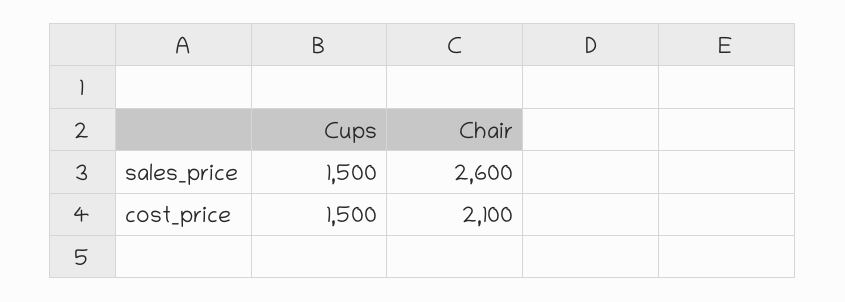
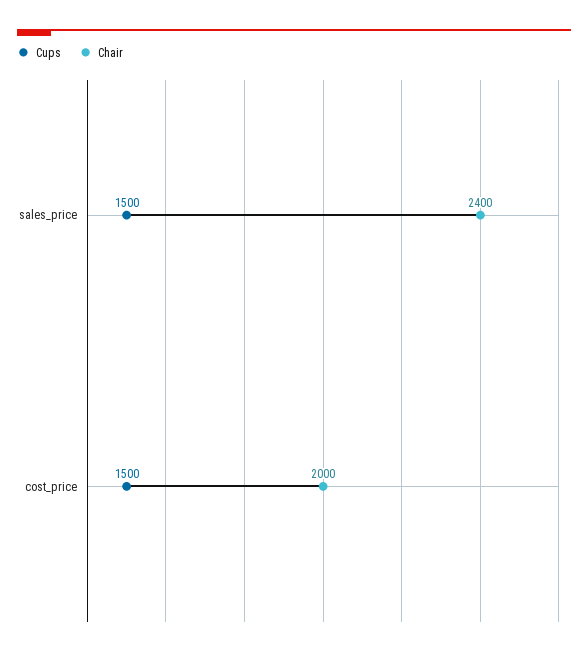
  {
    "Cups": {
      "sales_price": 1500,
      "cost_price": 1500
    },
    "Chair": {
-     "sales_price": 2600,
+     "sales_price": 2400,
-     "cost_price": 2100
+     "cost_price": 2000
    }
  }

